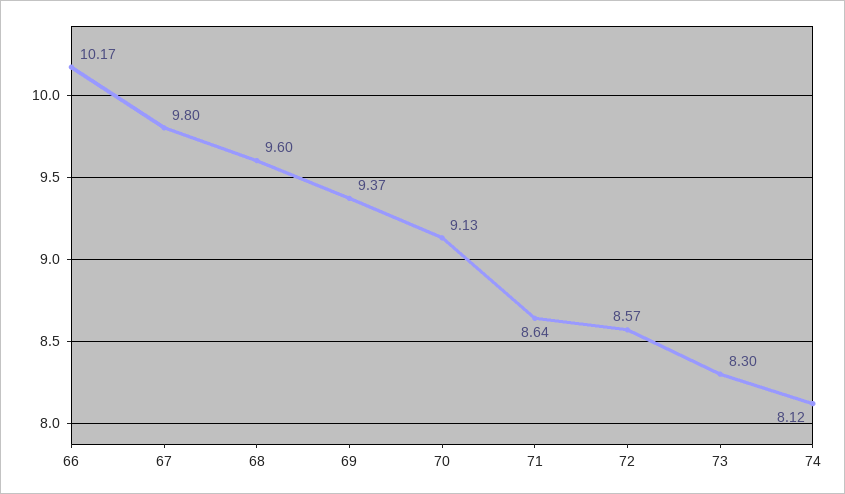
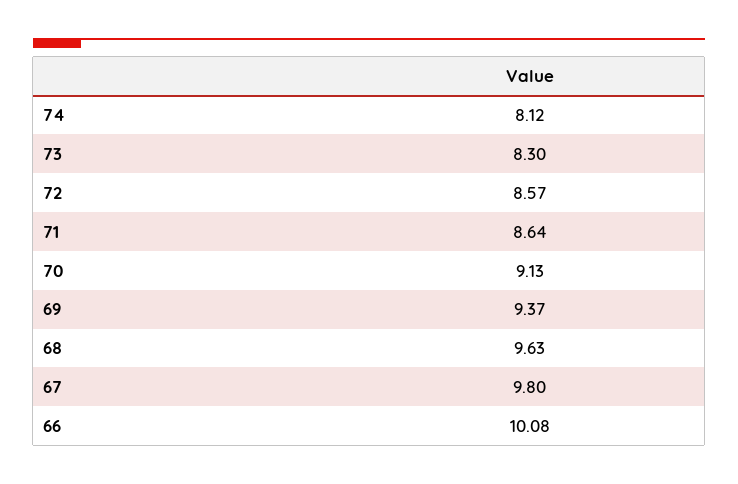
  {
-   "66": 10.17,
+   "66": 10.08,
    "67": 9.8,
-   "68": 9.6,
+   "68": 9.63,
    "69": 9.37,
    "70": 9.13,
    "71": 8.64,
    "72": 8.57,
    "73": 8.3,
    "74": 8.12
  }

